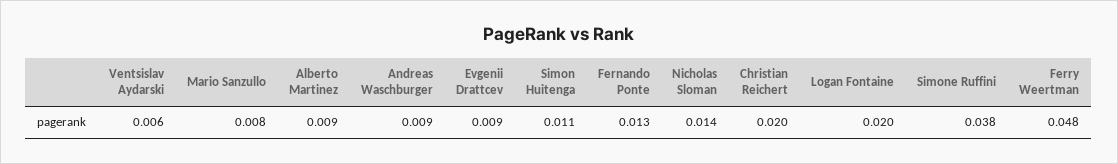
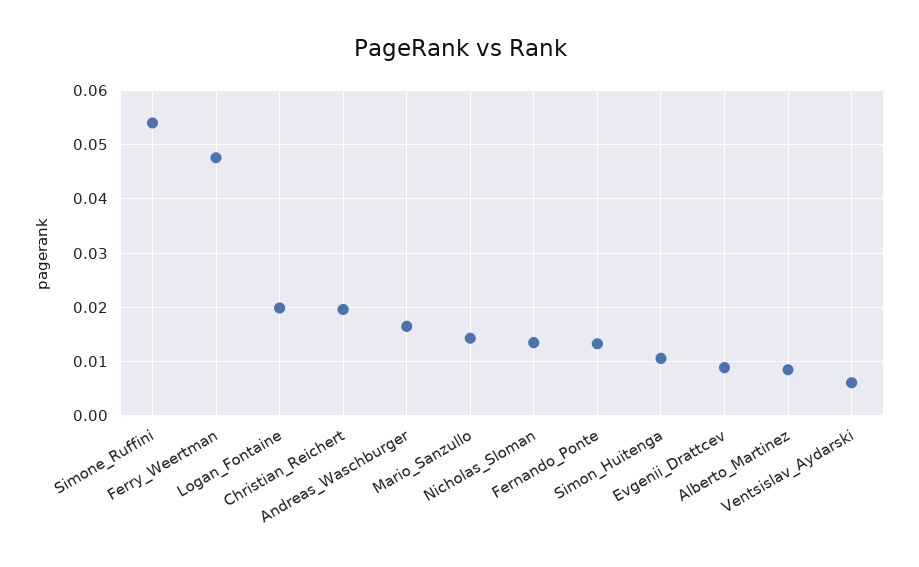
  {
    "Ventsislav Aydarski": 0.006,
-   "Mario Sanzullo": 0.008,
+   "Mario Sanzullo": 0.014,
    "Alberto Martinez": 0.009,
-   "Andreas Waschburger": 0.009,
+   "Andreas Waschburger": 0.016,
    "Evgenii Drattcev": 0.009,
    "Simon Huitenga": 0.011,
    "Fernando Ponte": 0.013,
    "Nicholas Sloman": 0.014,
    "Christian Reichert": 0.02,
    "Logan Fontaine": 0.02,
-   "Simone Ruffini": 0.038,
+   "Simone Ruffini": 0.054,
    "Ferry Weertman": 0.048
  }

